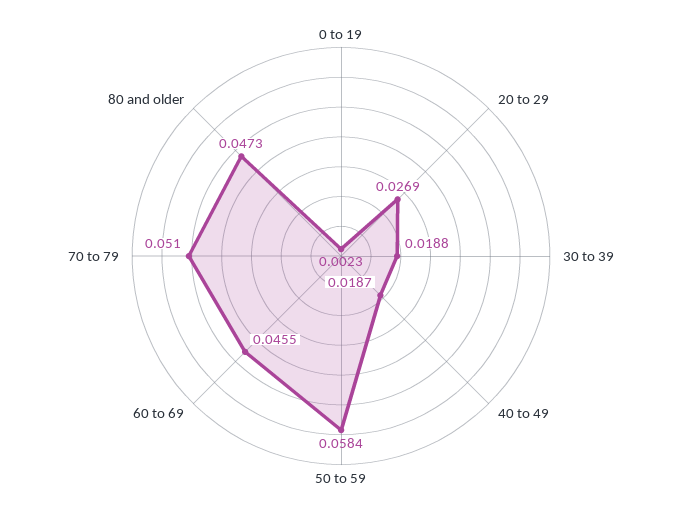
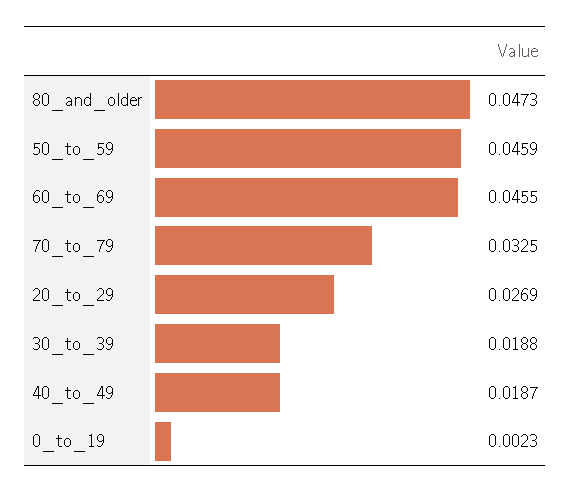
  {
    "0 to 19": 0.0023,
    "20 to 29": 0.0269,
    "30 to 39": 0.0188,
    "40 to 49": 0.0187,
-   "50 to 59": 0.0584,
+   "50 to 59": 0.0459,
    "60 to 69": 0.0455,
-   "70 to 79": 0.051,
+   "70 to 79": 0.0325,
    "80 and older": 0.0473
  }

